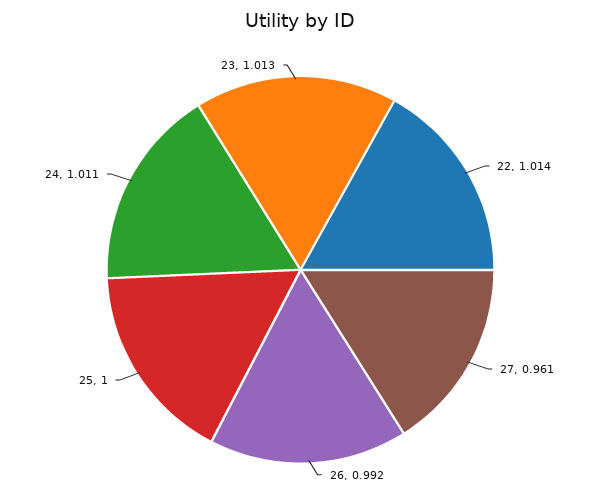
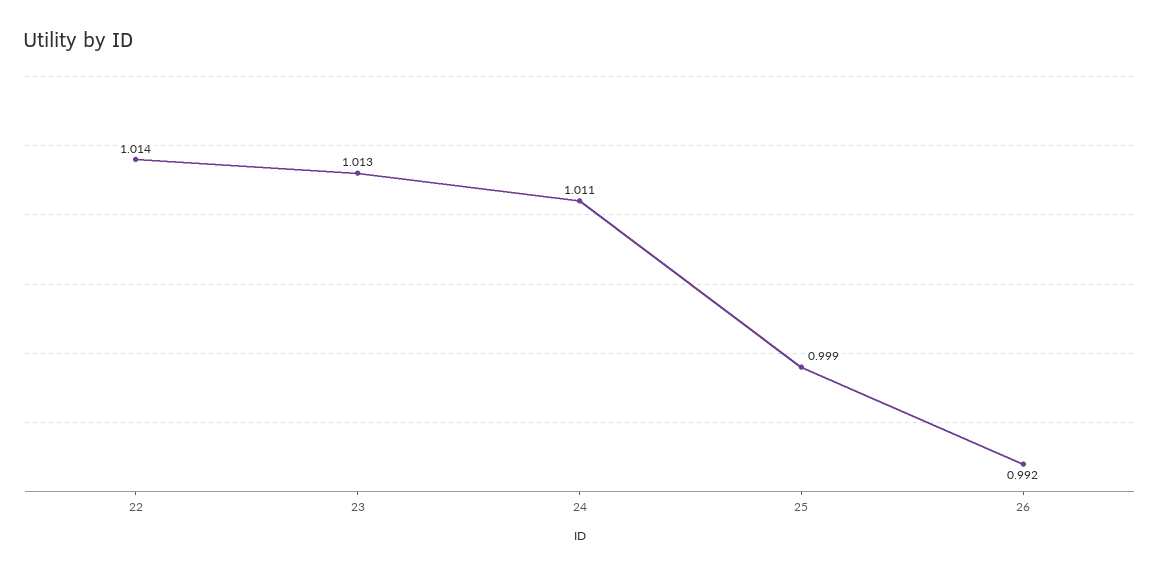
  {
    "22": 1.014,
-   "27": 0.961,
    "26": 0.992,
-   "25": 1,
+   "25": 0.999,
    "24": 1.011,
    "23": 1.013
  }

